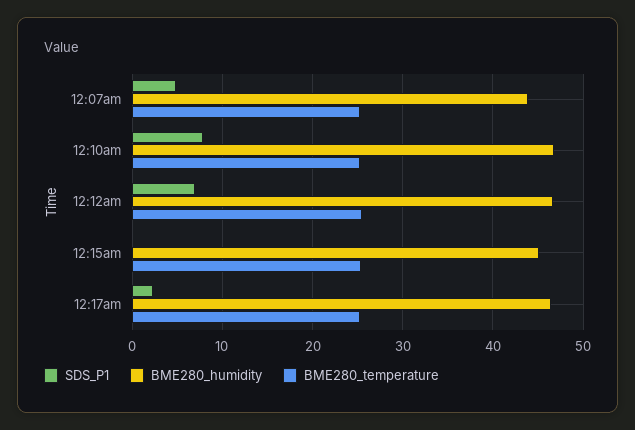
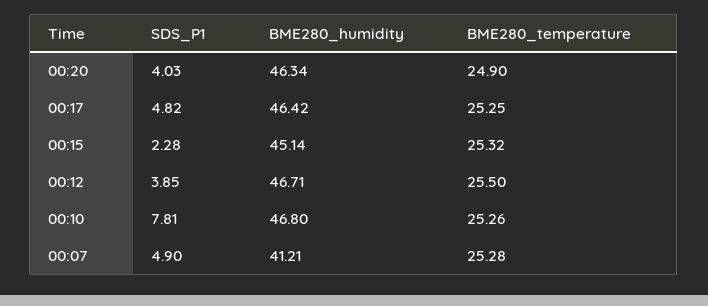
  {
    "SDS_P1": {
      "12:07am": 4.9,
      "12:10am": 7.81,
-     "12:12am": 7,
+     "12:12am": 3.85,
-     "12:15am": 0,
+     "12:15am": 2.28,
-     "12:17am": 2
+     "12:17am": 4.82,
+     "00:20": 4.03
    },
    "BME280_humidity": {
-     "12:07am": 44,
+     "12:07am": 41.21,
      "12:10am": 46.8,
      "12:12am": 46.71,
      "12:15am": 45.14,
-     "12:17am": 46.42
+     "12:17am": 46.42,
+     "00:20": 46.34
    },
    "BME280_temperature": {
      "12:07am": 25.28,
      "12:10am": 25.26,
      "12:12am": 25.5,
      "12:15am": 25.32,
-     "12:17am": 25.25
+     "12:17am": 25.25,
+     "00:20": 24.9
    }
  }

